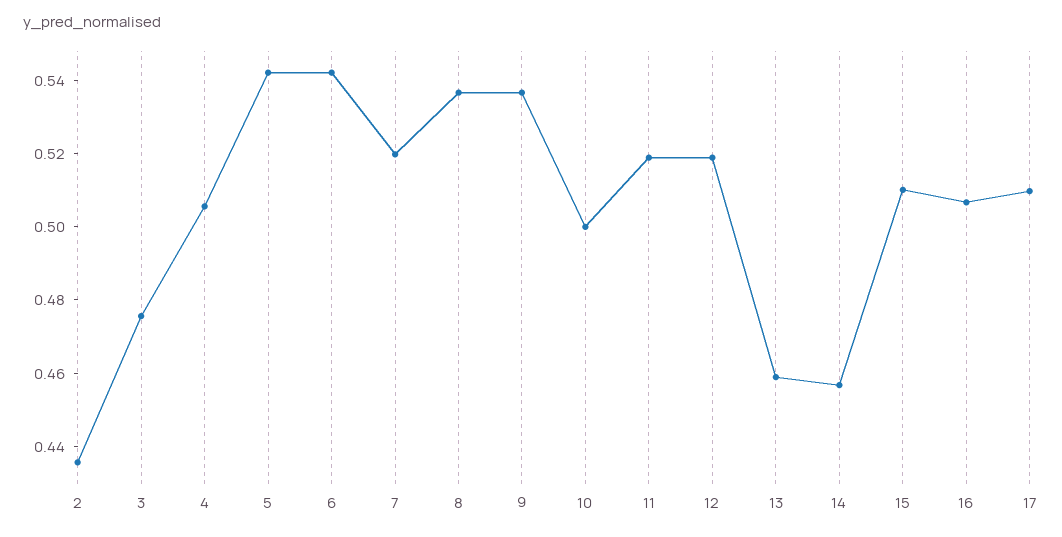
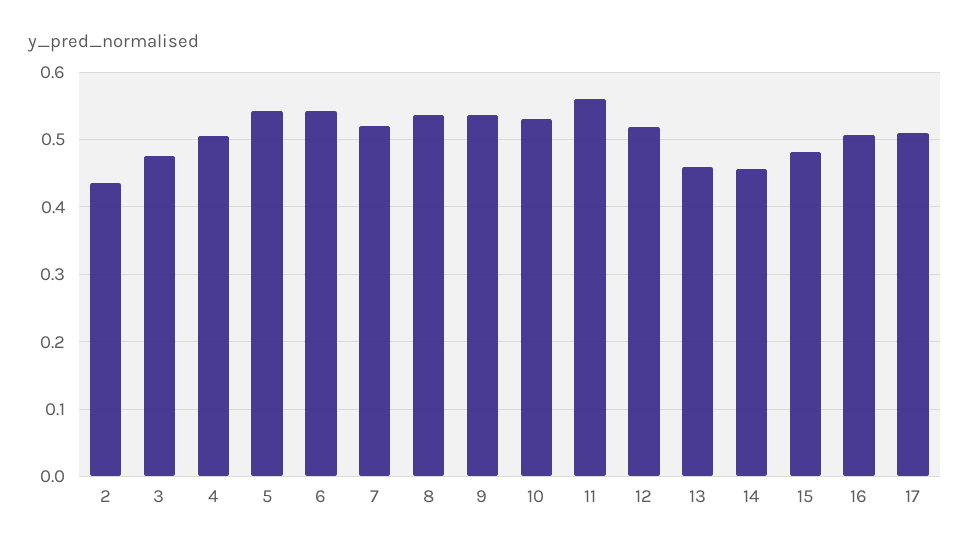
  {
    "2": 0.435,
    "3": 0.475,
    "4": 0.505,
    "5": 0.54,
    "6": 0.54,
    "7": 0.52,
    "8": 0.535,
    "9": 0.535,
-   "10": 0.5,
+   "10": 0.53,
-   "11": 0.52,
+   "11": 0.56,
    "12": 0.52,
    "13": 0.46,
    "14": 0.455,
-   "15": 0.51,
+   "15": 0.48,
    "16": 0.505,
    "17": 0.51
  }

